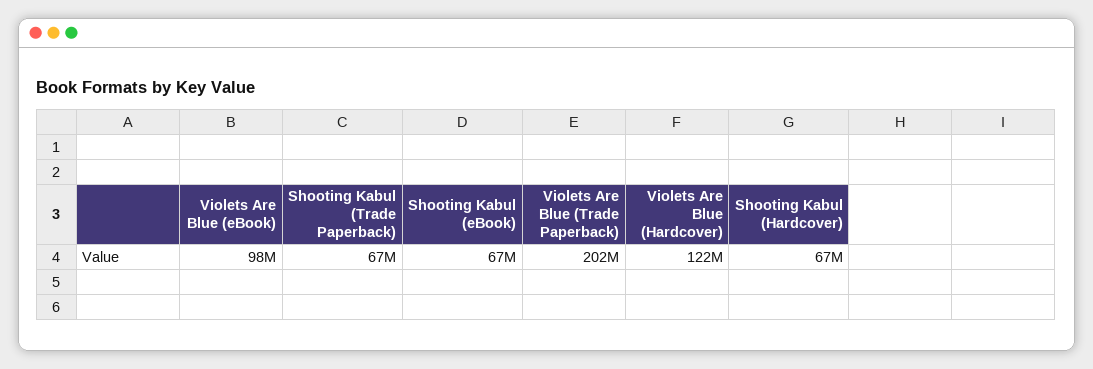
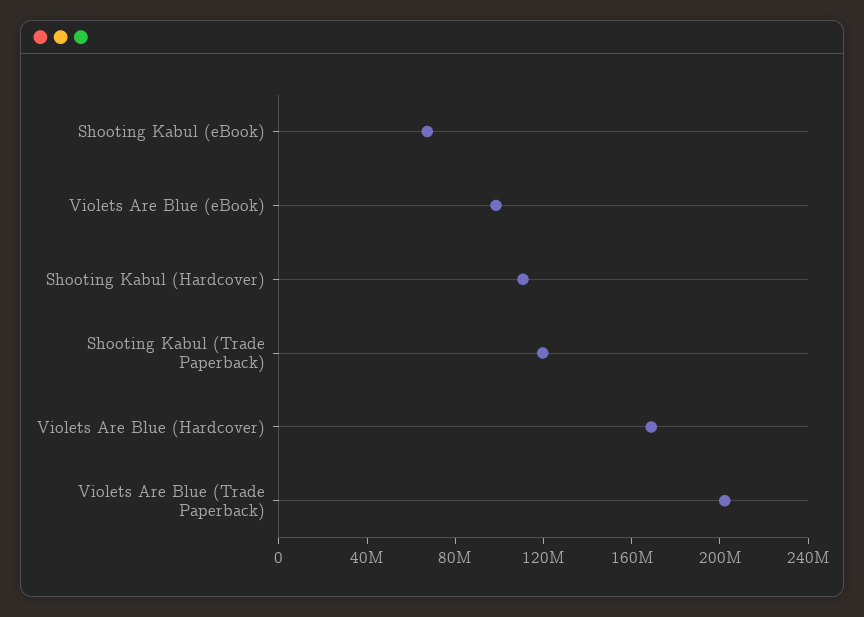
  {
    "Violets Are Blue (eBook)": 98000000,
-   "Shooting Kabul (Trade Paperback)": 67000000,
+   "Shooting Kabul (Trade Paperback)": 120000000,
    "Shooting Kabul (eBook)": 67000000,
    "Violets Are Blue (Trade Paperback)": 202000000,
-   "Violets Are Blue (Hardcover)": 122000000,
+   "Violets Are Blue (Hardcover)": 170000000,
-   "Shooting Kabul (Hardcover)": 67000000
+   "Shooting Kabul (Hardcover)": 110000000
  }

